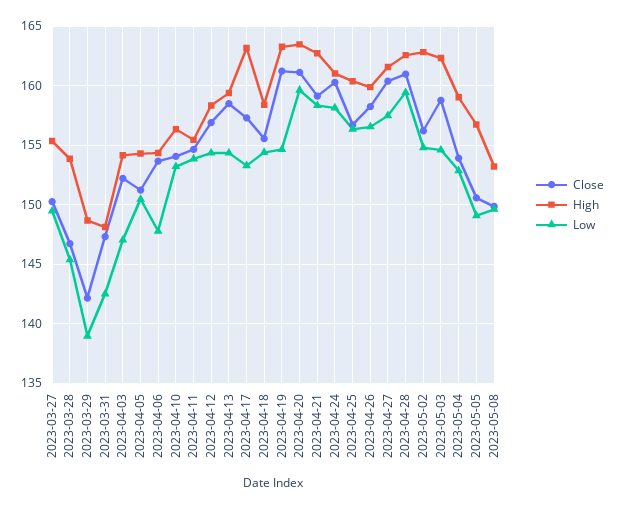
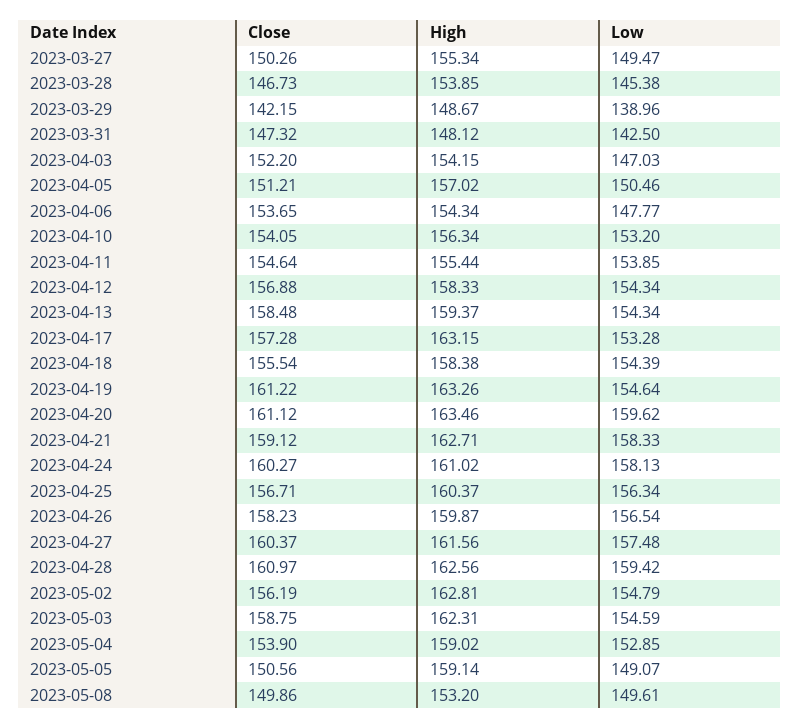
  {
    "Close": {
      "2023-03-27": 150.26,
      "2023-03-28": 146.73,
      "2023-03-29": 142.15,
      "2023-03-31": 147.32,
      "2023-04-03": 152.2,
      "2023-04-05": 151.21,
      "2023-04-06": 153.65,
      "2023-04-10": 154.05,
      "2023-04-11": 154.64,
      "2023-04-12": 156.88,
      "2023-04-13": 158.48,
      "2023-04-17": 157.28,
      "2023-04-18": 155.54,
      "2023-04-19": 161.22,
      "2023-04-20": 161.12,
      "2023-04-21": 159.12,
      "2023-04-24": 160.27,
      "2023-04-25": 156.71,
      "2023-04-26": 158.23,
      "2023-04-27": 160.37,
      "2023-04-28": 160.97,
      "2023-05-02": 156.19,
      "2023-05-03": 158.75,
      "2023-05-04": 153.9,
      "2023-05-05": 150.56,
      "2023-05-08": 149.86
    },
    "High": {
      "2023-03-27": 155.34,
      "2023-03-28": 153.85,
      "2023-03-29": 148.67,
      "2023-03-31": 148.12,
      "2023-04-03": 154.15,
-     "2023-04-05": 154,
+     "2023-04-05": 157.02,
      "2023-04-06": 154.34,
      "2023-04-10": 156.34,
      "2023-04-11": 155.44,
      "2023-04-12": 158.33,
      "2023-04-13": 159.37,
      "2023-04-17": 163.15,
      "2023-04-18": 158.38,
      "2023-04-19": 163.26,
      "2023-04-20": 163.46,
      "2023-04-21": 162.71,
      "2023-04-24": 161.02,
      "2023-04-25": 160.37,
      "2023-04-26": 159.87,
      "2023-04-27": 161.56,
      "2023-04-28": 162.56,
      "2023-05-02": 162.81,
      "2023-05-03": 162.31,
      "2023-05-04": 159.02,
-     "2023-05-05": 157,
+     "2023-05-05": 159.14,
      "2023-05-08": 153.2
    },
    "Low": {
      "2023-03-27": 149.47,
      "2023-03-28": 145.38,
      "2023-03-29": 138.96,
      "2023-03-31": 142.5,
      "2023-04-03": 147.03,
      "2023-04-05": 150.46,
      "2023-04-06": 147.77,
      "2023-04-10": 153.2,
      "2023-04-11": 153.85,
      "2023-04-12": 154.34,
      "2023-04-13": 154.34,
      "2023-04-17": 153.28,
      "2023-04-18": 154.39,
      "2023-04-19": 154.64,
      "2023-04-20": 159.62,
      "2023-04-21": 158.33,
      "2023-04-24": 158.13,
      "2023-04-25": 156.34,
      "2023-04-26": 156.54,
      "2023-04-27": 157.48,
      "2023-04-28": 159.42,
      "2023-05-02": 154.79,
      "2023-05-03": 154.59,
      "2023-05-04": 152.85,
      "2023-05-05": 149.07,
      "2023-05-08": 149.61
    }
  }

